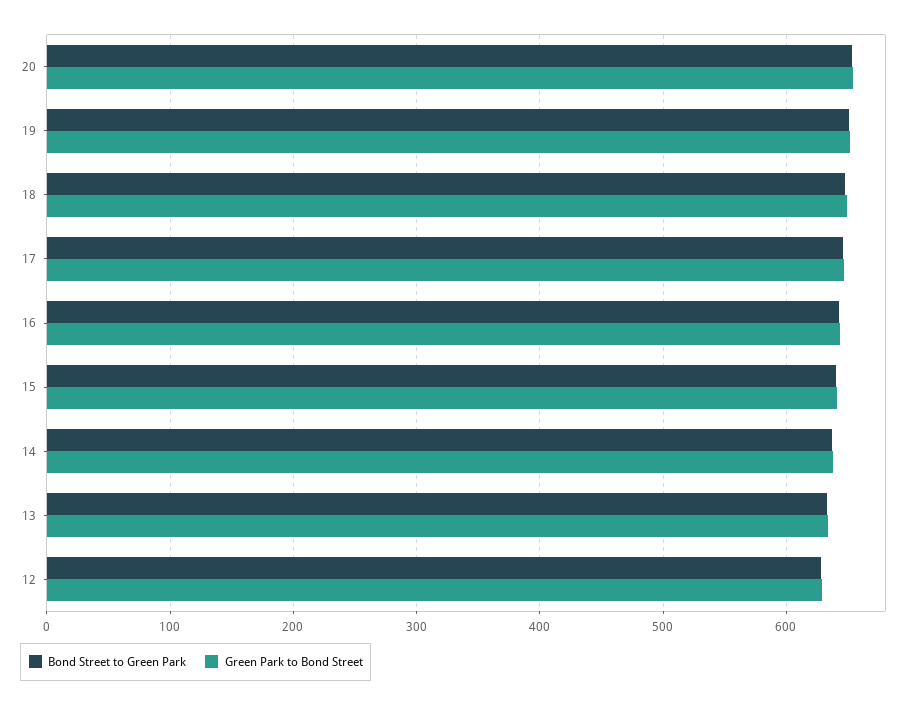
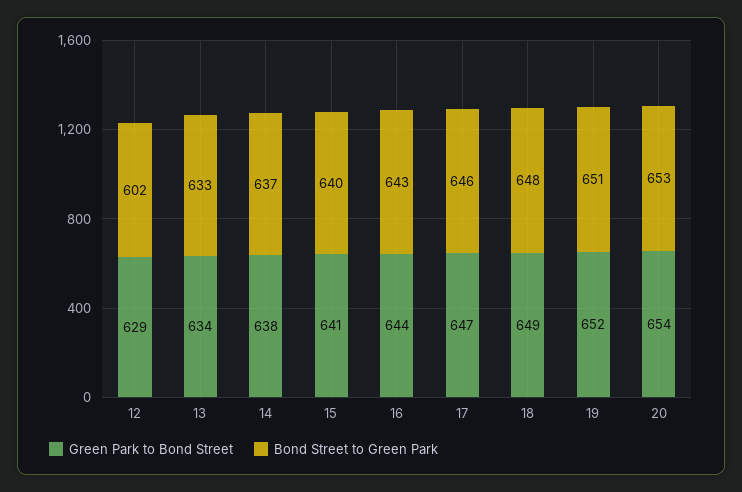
  {
    "Bond Street to Green Park": {
      "20": 653,
      "19": 651,
      "18": 648,
      "17": 646,
      "16": 643,
      "15": 640,
      "14": 637,
      "13": 633,
-     "12": 630
+     "12": 602
    },
    "Green Park to Bond Street": {
      "20": 654,
      "19": 652,
      "18": 649,
      "17": 647,
      "16": 644,
      "15": 641,
      "14": 638,
      "13": 634,
      "12": 629
    }
  }

